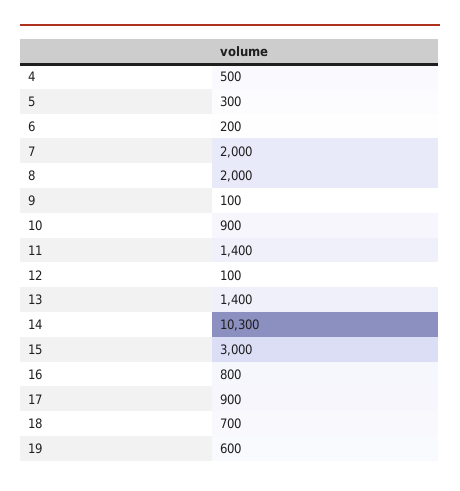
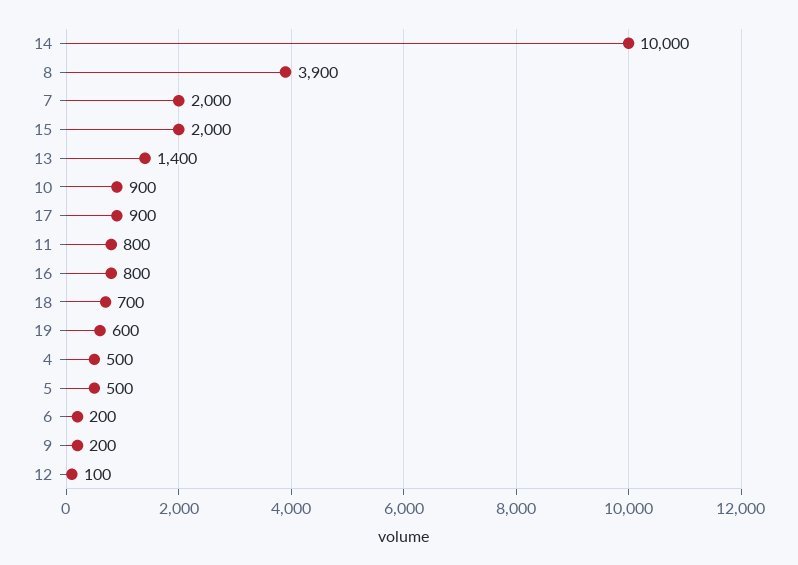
  {
    "4": 500,
-   "5": 300,
+   "5": 500,
    "6": 200,
    "7": 2000,
-   "8": 2000,
+   "8": 3900,
-   "9": 100,
+   "9": 200,
    "10": 900,
-   "11": 1400,
+   "11": 800,
    "12": 100,
    "13": 1400,
-   "14": 10300,
+   "14": 10000,
-   "15": 3000,
+   "15": 2000,
    "16": 800,
    "17": 900,
    "18": 700,
    "19": 600
  }

